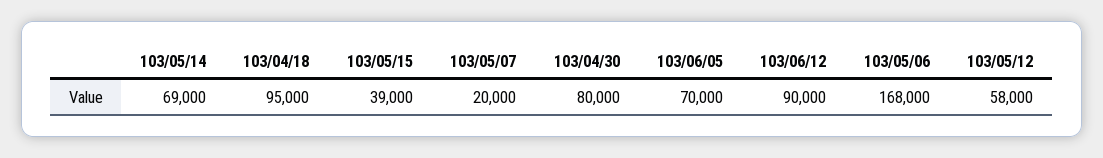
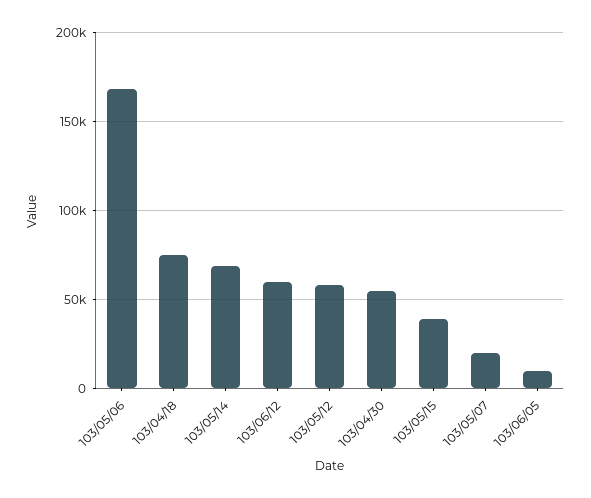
  {
    "103/05/14": 69000,
-   "103/04/18": 95000,
+   "103/04/18": 75000,
    "103/05/15": 39000,
    "103/05/07": 20000,
-   "103/04/30": 80000,
+   "103/04/30": 55000,
-   "103/06/05": 70000,
+   "103/06/05": 10000,
-   "103/06/12": 90000,
+   "103/06/12": 60000,
    "103/05/06": 168000,
    "103/05/12": 58000
  }

